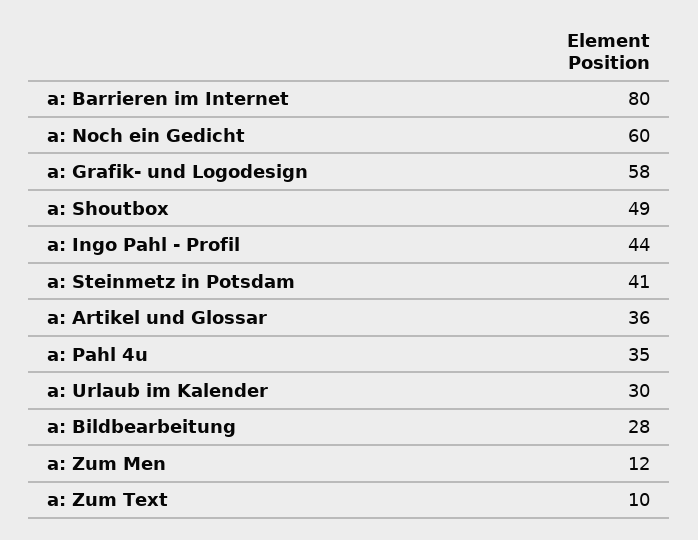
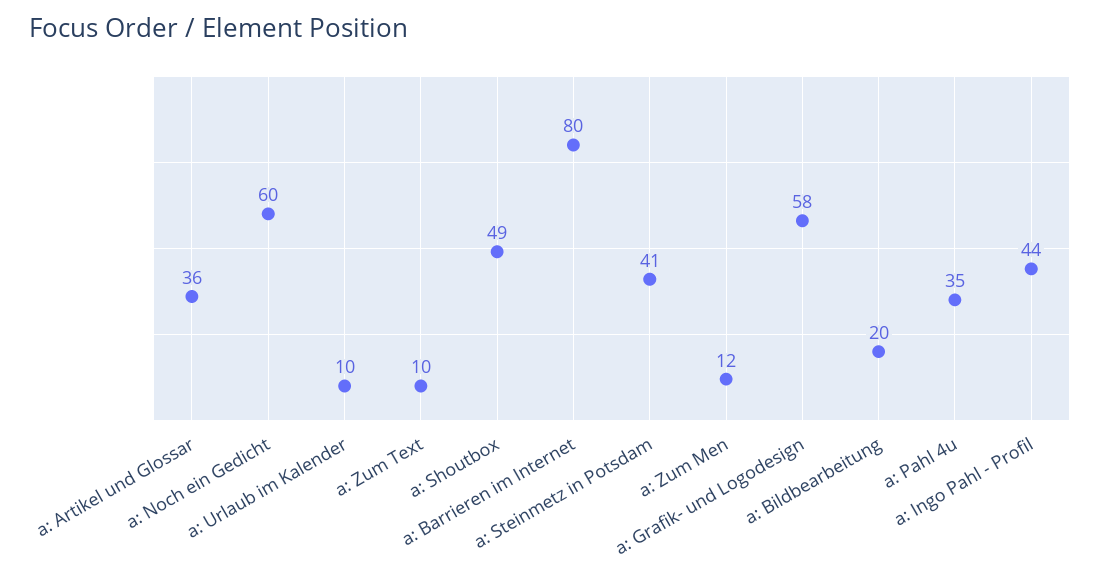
  {
    "a: Barrieren im Internet": 80,
    "a: Noch ein Gedicht": 60,
    "a: Grafik- und Logodesign": 58,
    "a: Shoutbox": 49,
    "a: Ingo Pahl - Profil": 44,
    "a: Steinmetz in Potsdam": 41,
    "a: Artikel und Glossar": 36,
    "a: Pahl 4u": 35,
-   "a: Urlaub im Kalender": 30,
+   "a: Urlaub im Kalender": 10,
-   "a: Bildbearbeitung": 28,
+   "a: Bildbearbeitung": 20,
    "a: Zum Men": 12,
    "a: Zum Text": 10
  }

